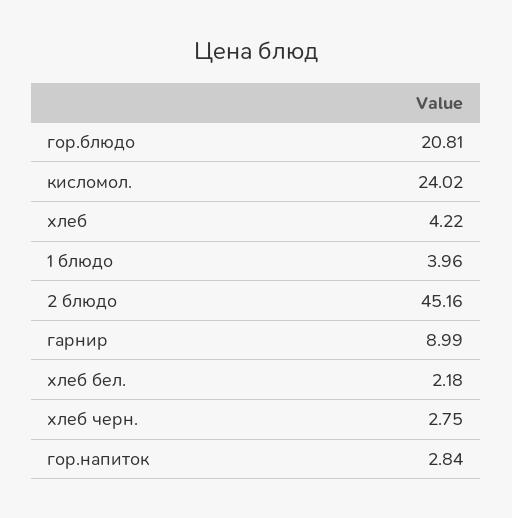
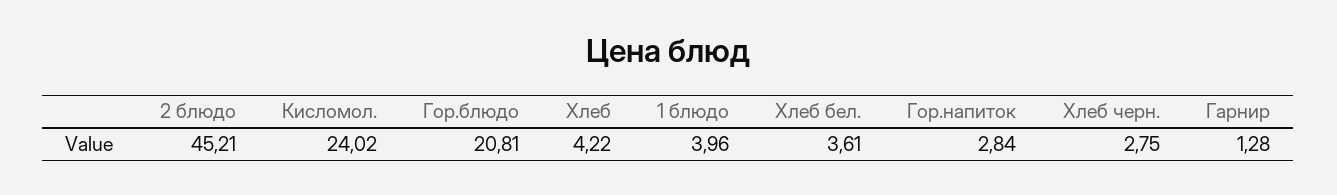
  {
    "гор.блюдо": 20.81,
    "кисломол.": 24.02,
    "хлеб": 4.22,
    "1 блюдо": 3.96,
-   "2 блюдо": 45.16,
+   "2 блюдо": 45.21,
-   "гарнир": 8.99,
+   "гарнир": 1.28,
-   "хлеб бел.": 2.18,
+   "хлеб бел.": 3.61,
    "хлеб черн.": 2.75,
    "гор.напиток": 2.84
  }

